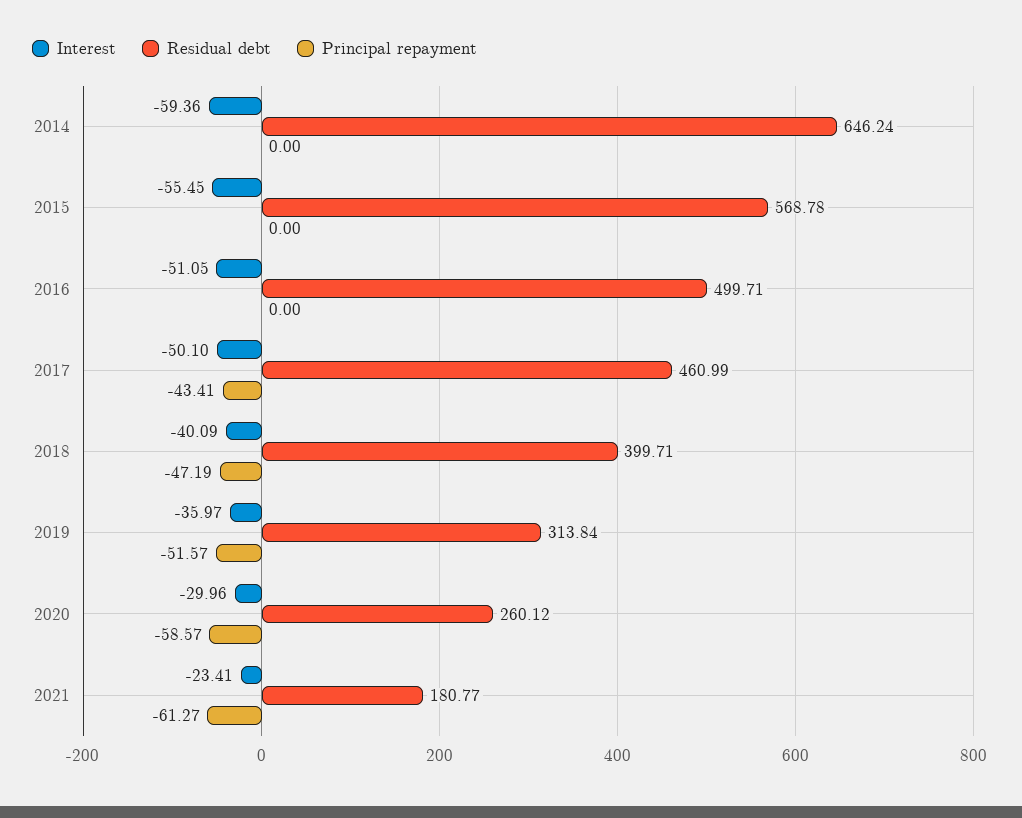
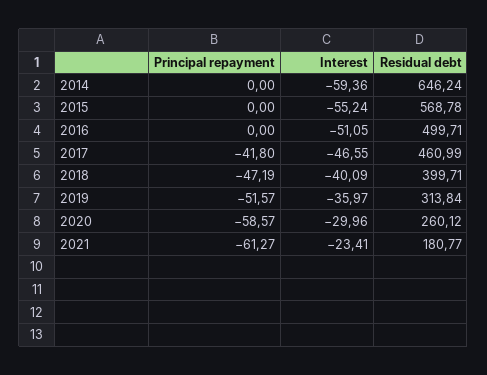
  {
    "Interest": {
      "2014": -59.36,
-     "2015": -55.45,
+     "2015": -55.24,
      "2016": -51.05,
-     "2017": -50.1,
+     "2017": -46.55,
      "2018": -40.09,
      "2019": -35.97,
      "2020": -29.96,
      "2021": -23.41
    },
    "Residual debt": {
      "2014": 646.24,
      "2015": 568.78,
      "2016": 499.71,
      "2017": 460.99,
      "2018": 399.71,
      "2019": 313.84,
      "2020": 260.12,
      "2021": 180.77
    },
    "Principal repayment": {
      "2014": 0,
      "2015": 0,
      "2016": 0,
-     "2017": -43.41,
+     "2017": -41.8,
      "2018": -47.19,
      "2019": -51.57,
      "2020": -58.57,
      "2021": -61.27
    }
  }

